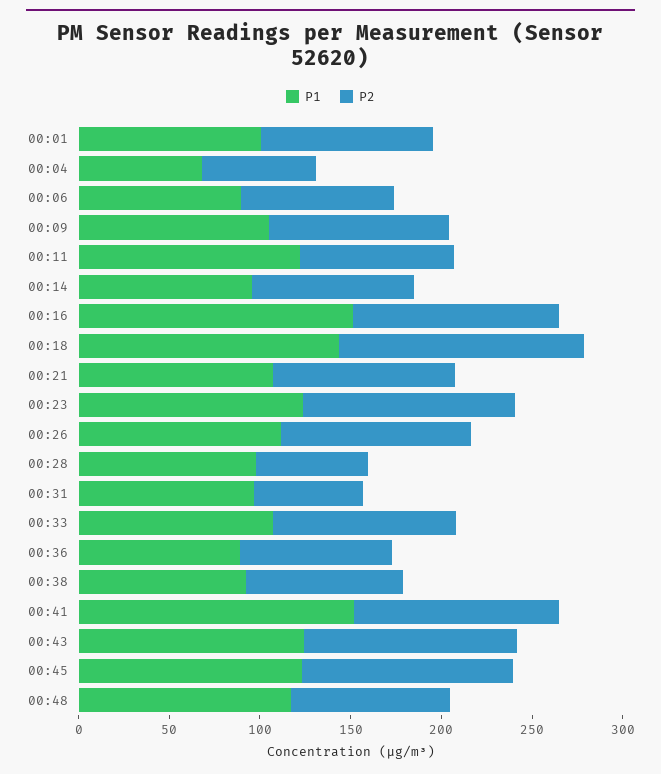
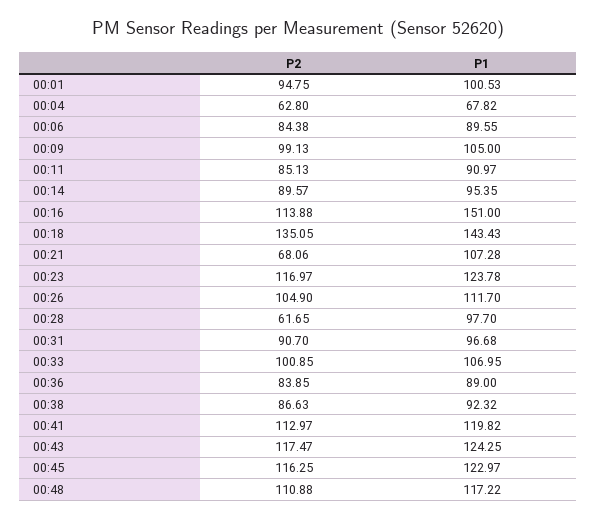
  {
    "P1": {
      "00:01": 100.53,
      "00:04": 67.82,
      "00:06": 89.55,
      "00:09": 105,
-     "00:11": 120,
+     "00:11": 90.97,
      "00:14": 95.35,
      "00:16": 151,
      "00:18": 143.43,
      "00:21": 107.28,
      "00:23": 123.78,
      "00:26": 111.7,
      "00:28": 97.7,
      "00:31": 96.68,
      "00:33": 106.95,
      "00:36": 89,
      "00:38": 92.32,
-     "00:41": 150,
+     "00:41": 119.82,
      "00:43": 124.25,
      "00:45": 122.97,
      "00:48": 117.22
    },
    "P2": {
      "00:01": 94.75,
      "00:04": 62.8,
      "00:06": 84.38,
      "00:09": 99.13,
      "00:11": 85.13,
      "00:14": 89.57,
      "00:16": 113.88,
      "00:18": 135.05,
-     "00:21": 100,
+     "00:21": 68.06,
      "00:23": 116.97,
      "00:26": 104.9,
      "00:28": 61.65,
-     "00:31": 60,
+     "00:31": 90.7,
      "00:33": 100.85,
      "00:36": 83.85,
      "00:38": 86.63,
      "00:41": 112.97,
      "00:43": 117.47,
      "00:45": 116.25,
-     "00:48": 90
+     "00:48": 110.88
    }
  }

